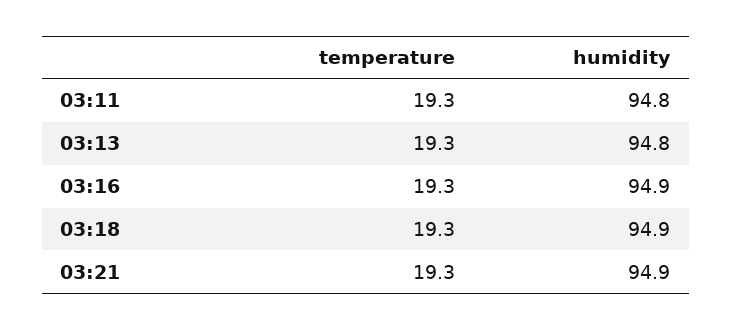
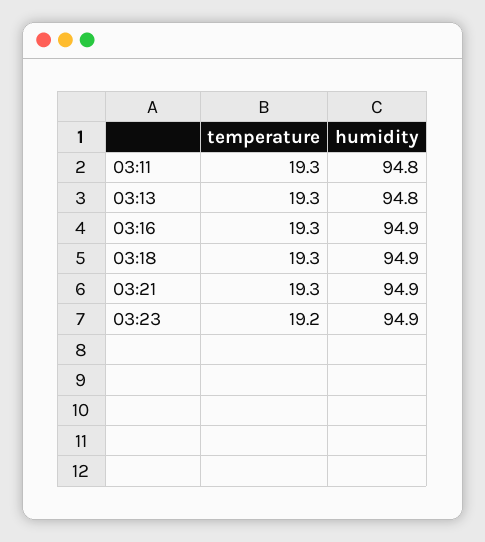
  {
    "temperature": {
      "03:11": 19.3,
      "03:13": 19.3,
      "03:16": 19.3,
      "03:18": 19.3,
-     "03:21": 19.3
+     "03:21": 19.3,
+     "03:23": 19.2
    },
    "humidity": {
      "03:11": 94.8,
      "03:13": 94.8,
      "03:16": 94.9,
      "03:18": 94.9,
-     "03:21": 94.9
+     "03:21": 94.9,
+     "03:23": 94.9
    }
  }

